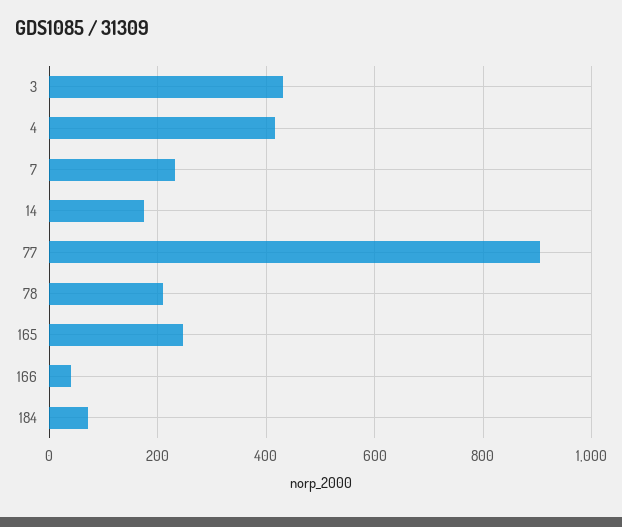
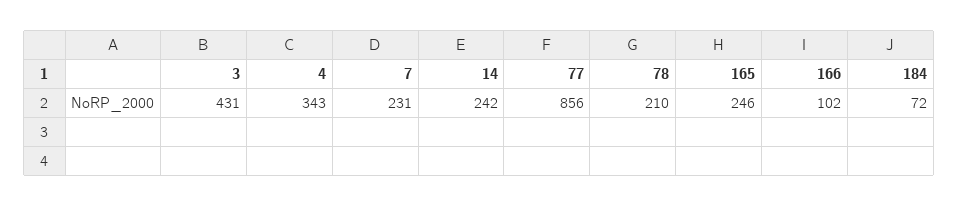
  {
    "3": 431,
-   "4": 420,
+   "4": 343,
    "7": 231,
-   "14": 180,
+   "14": 242,
-   "77": 900,
+   "77": 856,
    "78": 210,
    "165": 246,
-   "166": 40,
+   "166": 102,
    "184": 72
  }

